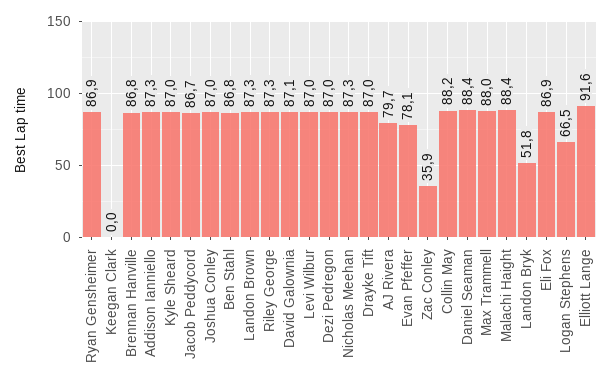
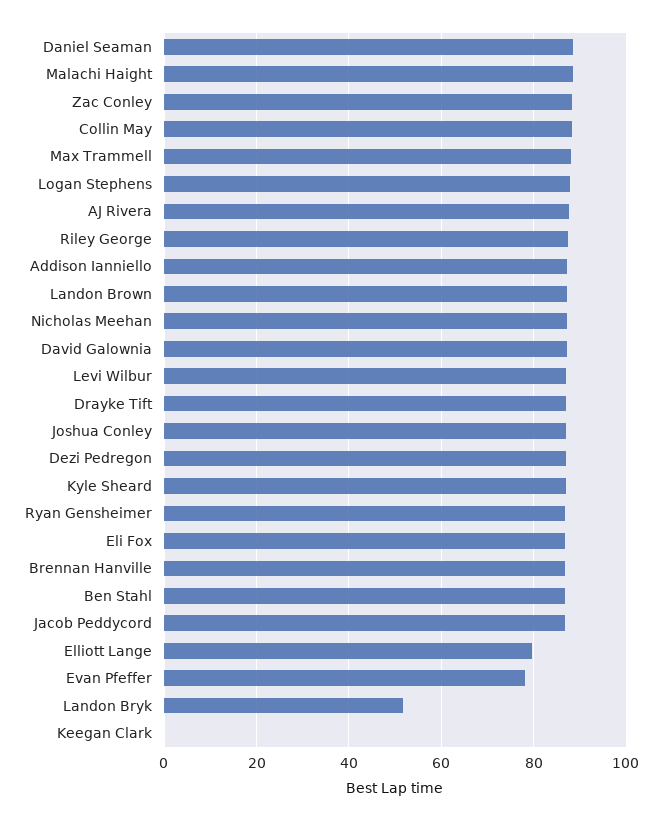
  {
    "Ryan Gensheimer": 86.9,
    "Keegan Clark": 0,
    "Brennan Hanville": 86.8,
    "Addison Ianniello": 87.3,
    "Kyle Sheard": 87,
    "Jacob Peddycord": 86.7,
    "Joshua Conley": 87,
    "Ben Stahl": 86.8,
    "Landon Brown": 87.3,
    "Riley George": 87.3,
    "David Galownia": 87.1,
    "Levi Wilbur": 87,
    "Dezi Pedregon": 87,
    "Nicholas Meehan": 87.3,
    "Drayke Tift": 87,
-   "AJ Rivera": 79.7,
+   "AJ Rivera": 88,
    "Evan Pfeffer": 78.1,
-   "Zac Conley": 35.9,
+   "Zac Conley": 88,
    "Collin May": 88.2,
    "Daniel Seaman": 88.4,
    "Max Trammell": 88,
    "Malachi Haight": 88.4,
    "Landon Bryk": 51.8,
    "Eli Fox": 86.9,
-   "Logan Stephens": 66.5,
+   "Logan Stephens": 88,
-   "Elliott Lange": 91.6
+   "Elliott Lange": 80
  }

